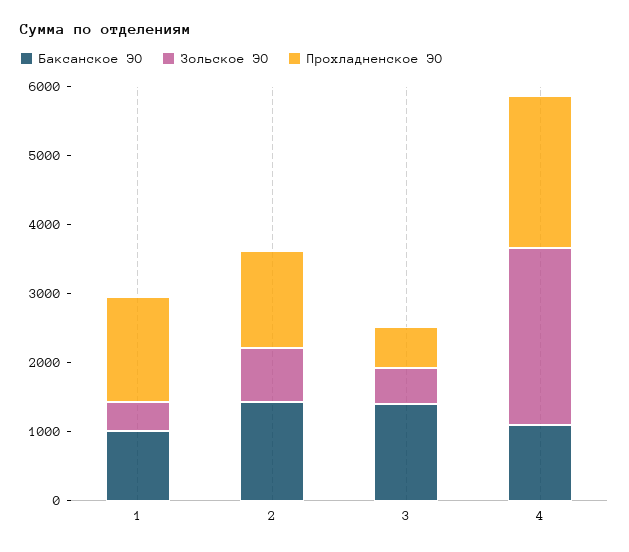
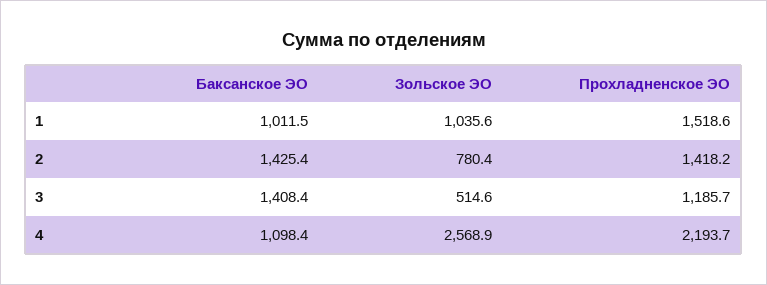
  {
    "Баксанское ЭО": {
      "1": 1011.5,
      "2": 1425.4,
      "3": 1408.4,
      "4": 1098.4
    },
    "Зольское ЭО": {
-     "1": 400,
+     "1": 1035.6,
      "2": 780.4,
      "3": 514.6,
      "4": 2568.9
    },
    "Прохладненское ЭО": {
      "1": 1518.6,
      "2": 1418.2,
-     "3": 600,
+     "3": 1185.7,
      "4": 2193.7
    }
  }

